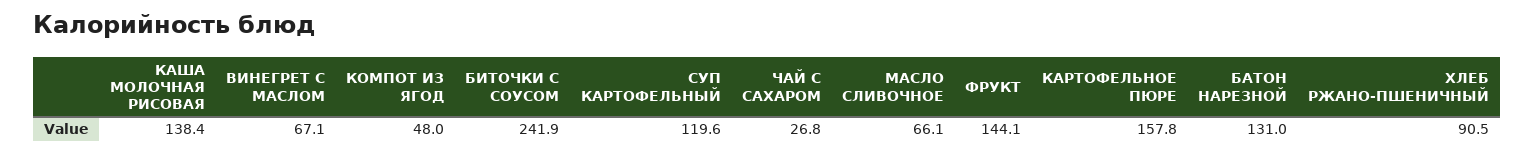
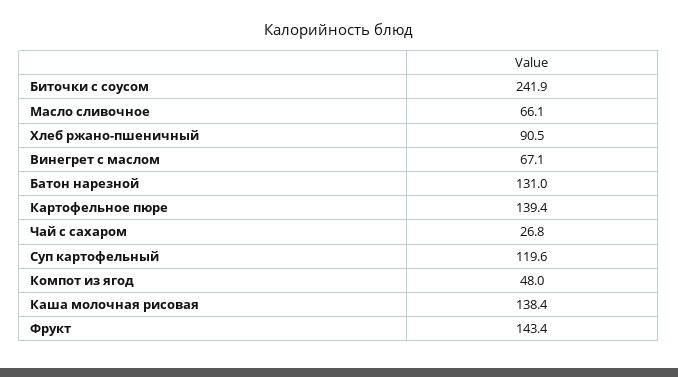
  {
    "КАША МОЛОЧНАЯ РИСОВАЯ": 138.4,
    "ВИНЕГРЕТ С МАСЛОМ": 67.1,
    "КОМПОТ ИЗ ЯГОД": 48,
    "БИТОЧКИ С СОУСОМ": 241.9,
    "СУП КАРТОФЕЛЬНЫЙ": 119.6,
    "ЧАЙ С САХАРОМ": 26.8,
    "МАСЛО СЛИВОЧНОЕ": 66.1,
-   "ФРУКТ": 144.1,
+   "ФРУКТ": 143.4,
-   "КАРТОФЕЛЬНОЕ ПЮРЕ": 157.8,
+   "КАРТОФЕЛЬНОЕ ПЮРЕ": 139.4,
    "БАТОН НАРЕЗНОЙ": 131,
    "ХЛЕБ РЖАНО-ПШЕНИЧНЫЙ": 90.5
  }

